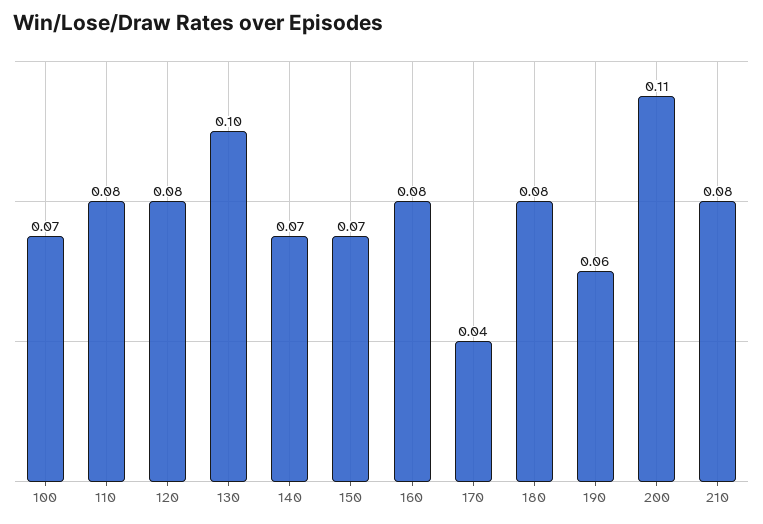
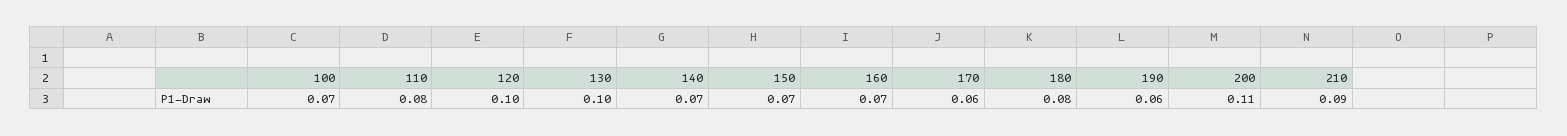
  {
    "100": 0.07,
    "110": 0.08,
-   "120": 0.08,
+   "120": 0.1,
    "130": 0.1,
    "140": 0.07,
    "150": 0.07,
-   "160": 0.08,
+   "160": 0.07,
-   "170": 0.04,
+   "170": 0.06,
    "180": 0.08,
    "190": 0.06,
    "200": 0.11,
-   "210": 0.08
+   "210": 0.09
  }

